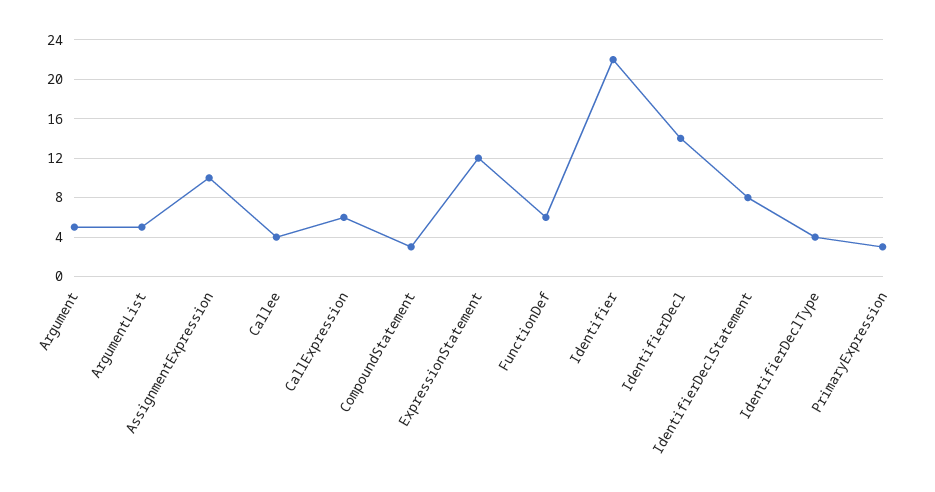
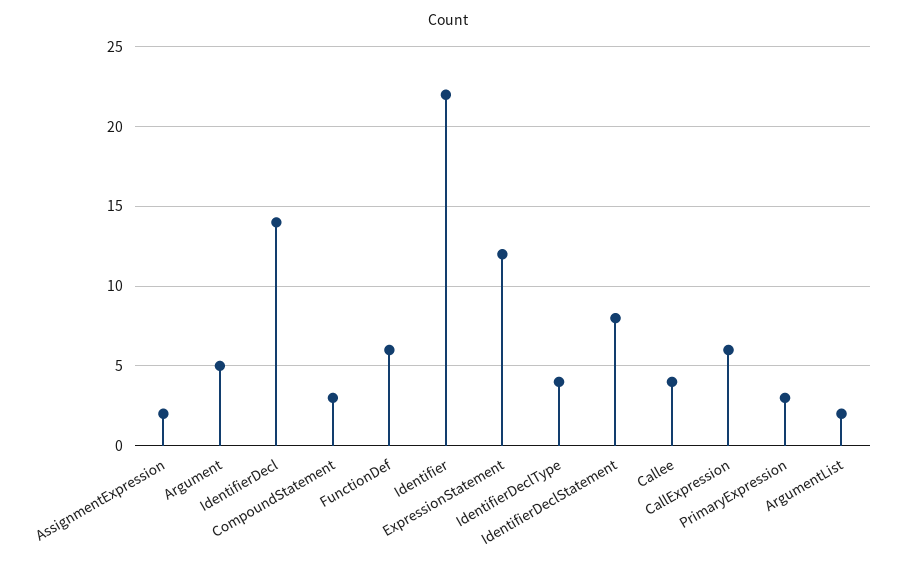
  {
    "Argument": 5,
-   "ArgumentList": 5,
+   "ArgumentList": 2,
-   "AssignmentExpression": 10,
+   "AssignmentExpression": 2,
    "Callee": 4,
    "CallExpression": 6,
    "CompoundStatement": 3,
    "ExpressionStatement": 12,
    "FunctionDef": 6,
    "Identifier": 22,
    "IdentifierDecl": 14,
    "IdentifierDeclStatement": 8,
    "IdentifierDeclType": 4,
    "PrimaryExpression": 3
  }

